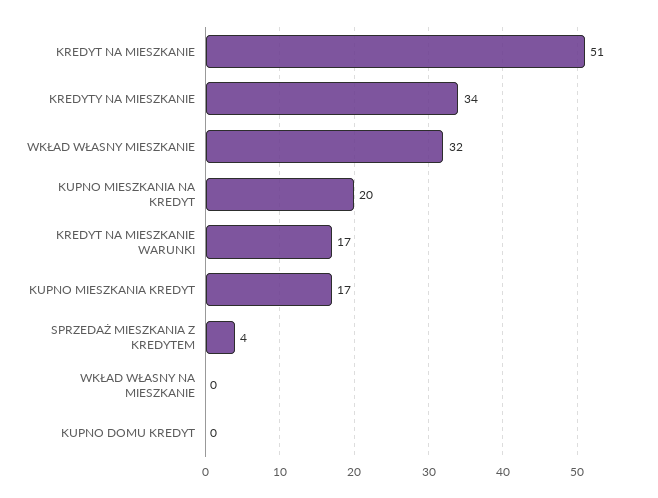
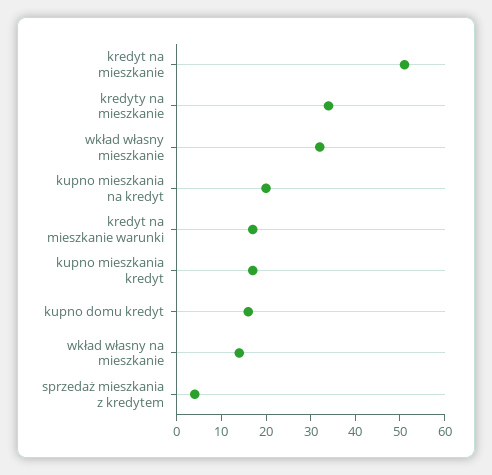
  {
    "KREDYT NA MIESZKANIE": 51,
    "KREDYTY NA MIESZKANIE": 34,
    "WKŁAD WŁASNY MIESZKANIE": 32,
    "KUPNO MIESZKANIA NA KREDYT": 20,
    "KREDYT NA MIESZKANIE WARUNKI": 17,
    "KUPNO MIESZKANIA KREDYT": 17,
    "SPRZEDAŻ MIESZKANIA Z KREDYTEM": 4,
-   "WKŁAD WŁASNY NA MIESZKANIE": 0,
+   "WKŁAD WŁASNY NA MIESZKANIE": 15,
-   "KUPNO DOMU KREDYT": 0
+   "KUPNO DOMU KREDYT": 15
  }

